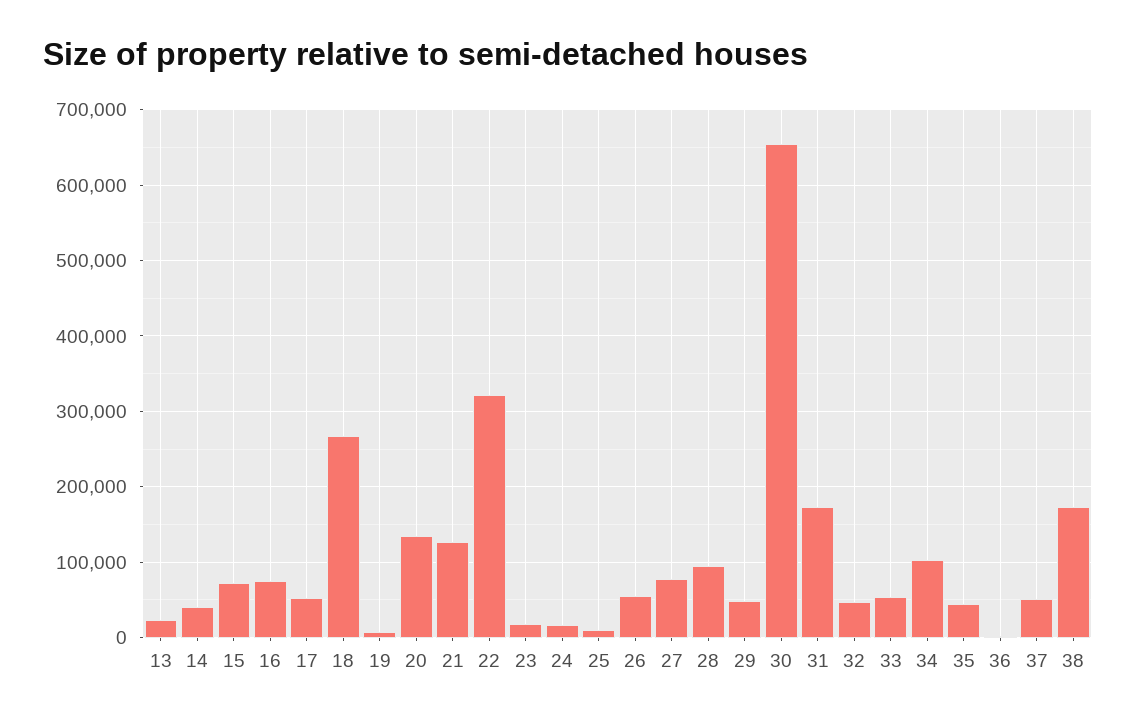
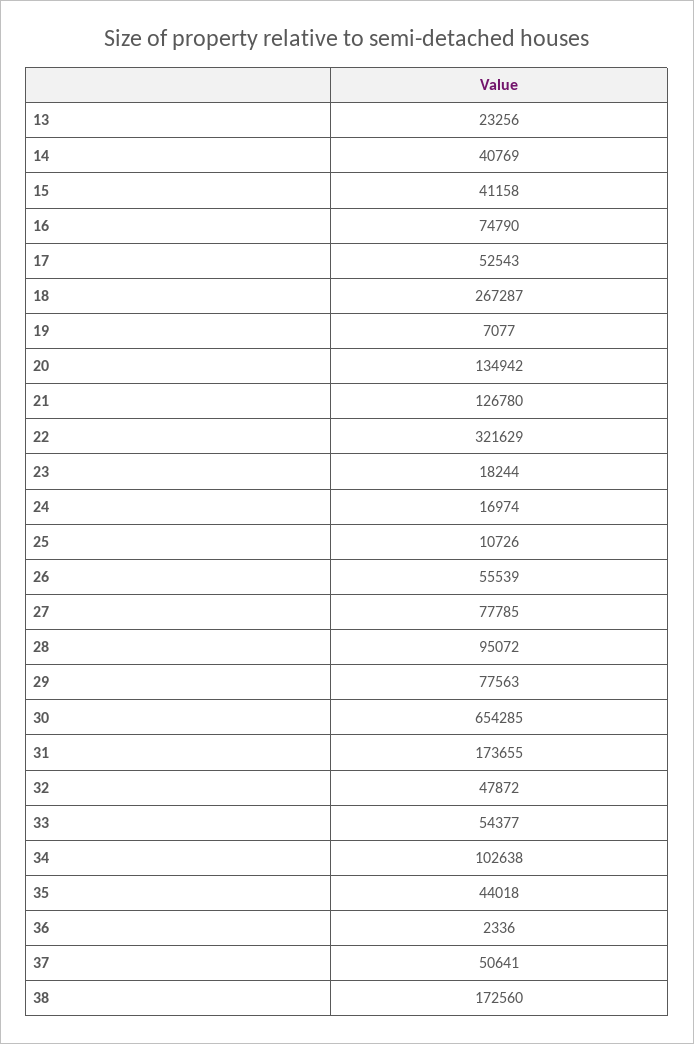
  {
    "13": 23256,
    "14": 40769,
-   "15": 70000,
+   "15": 41158,
    "16": 74790,
    "17": 52543,
    "18": 267287,
    "19": 7077,
    "20": 134942,
    "21": 126780,
    "22": 321629,
    "23": 18244,
    "24": 16974,
    "25": 10726,
    "26": 55539,
    "27": 77785,
    "28": 95072,
-   "29": 50000,
+   "29": 77563,
    "30": 654285,
    "31": 173655,
    "32": 47872,
    "33": 54377,
    "34": 102638,
    "35": 44018,
    "36": 2336,
    "37": 50641,
    "38": 172560
  }

